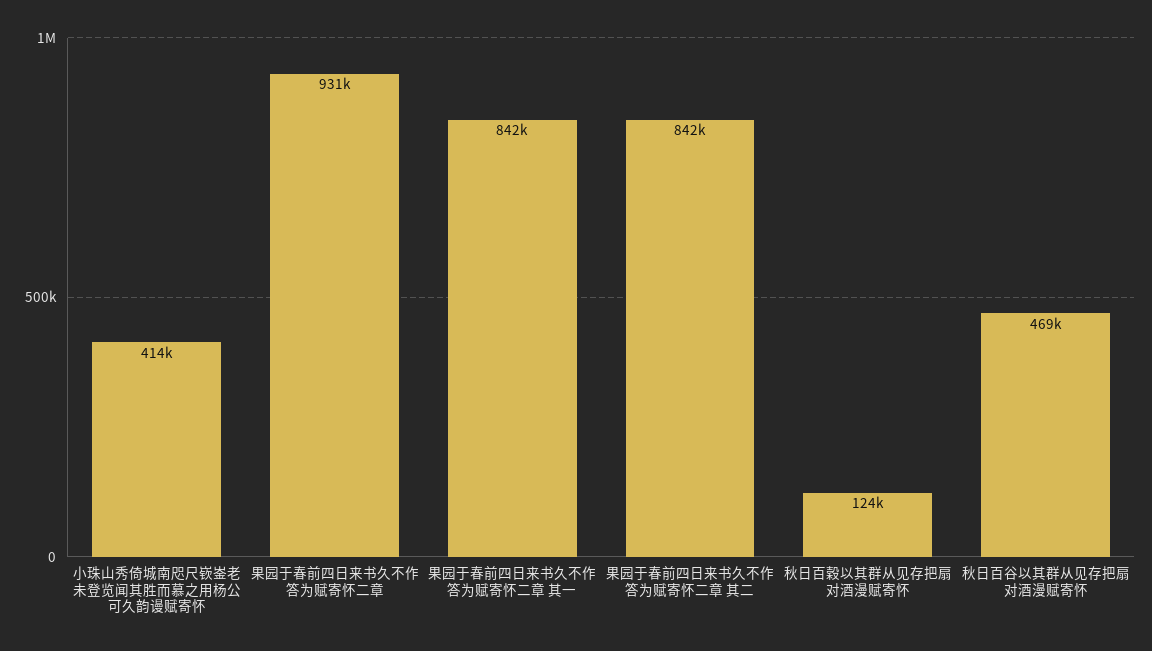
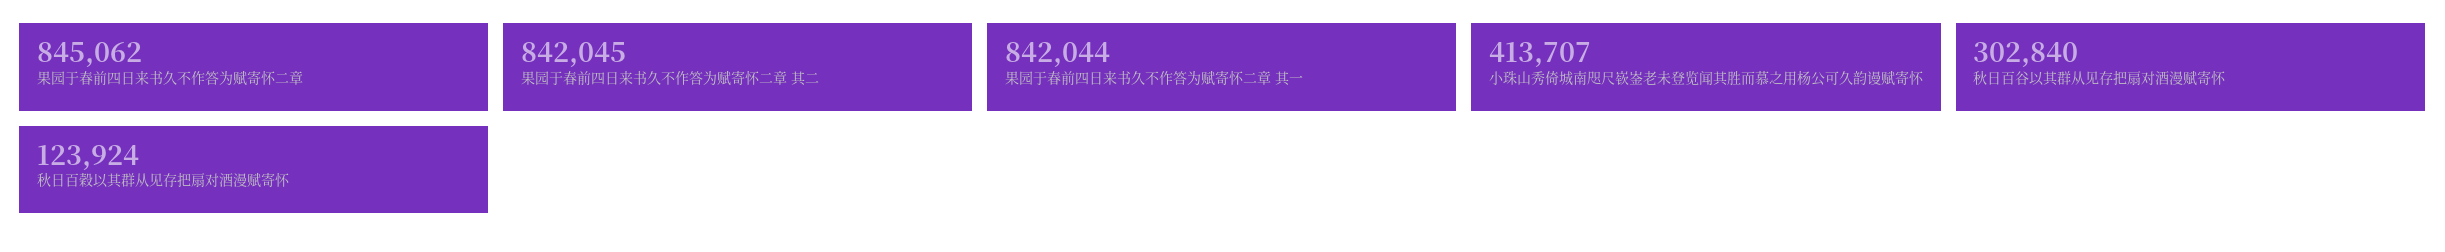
  {
    "小珠山秀倚城南咫尺嵚崟老未登览闻其胜而慕之用杨公可久韵谩赋寄怀": 413707,
-   "果园于春前四日来书久不作答为赋寄怀二章": 931000,
+   "果园于春前四日来书久不作答为赋寄怀二章": 845062,
    "果园于春前四日来书久不作答为赋寄怀二章 其一": 842044,
    "果园于春前四日来书久不作答为赋寄怀二章 其二": 842045,
    "秋日百穀以其群从见存把扇对酒漫赋寄怀": 123924,
-   "秋日百谷以其群从见存把扇对酒漫赋寄怀": 469000
+   "秋日百谷以其群从见存把扇对酒漫赋寄怀": 302840
  }

